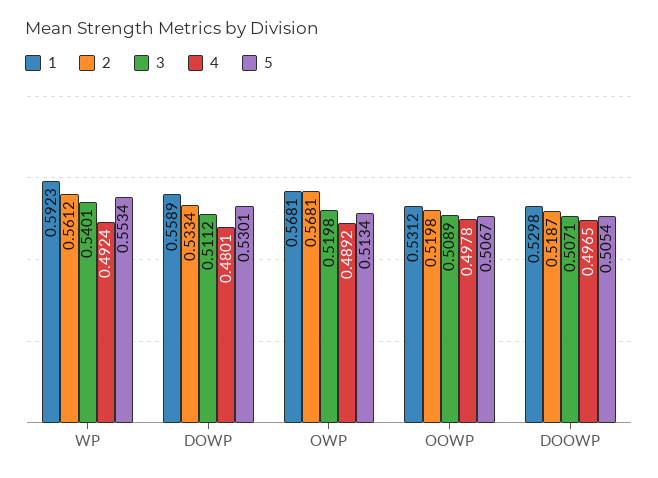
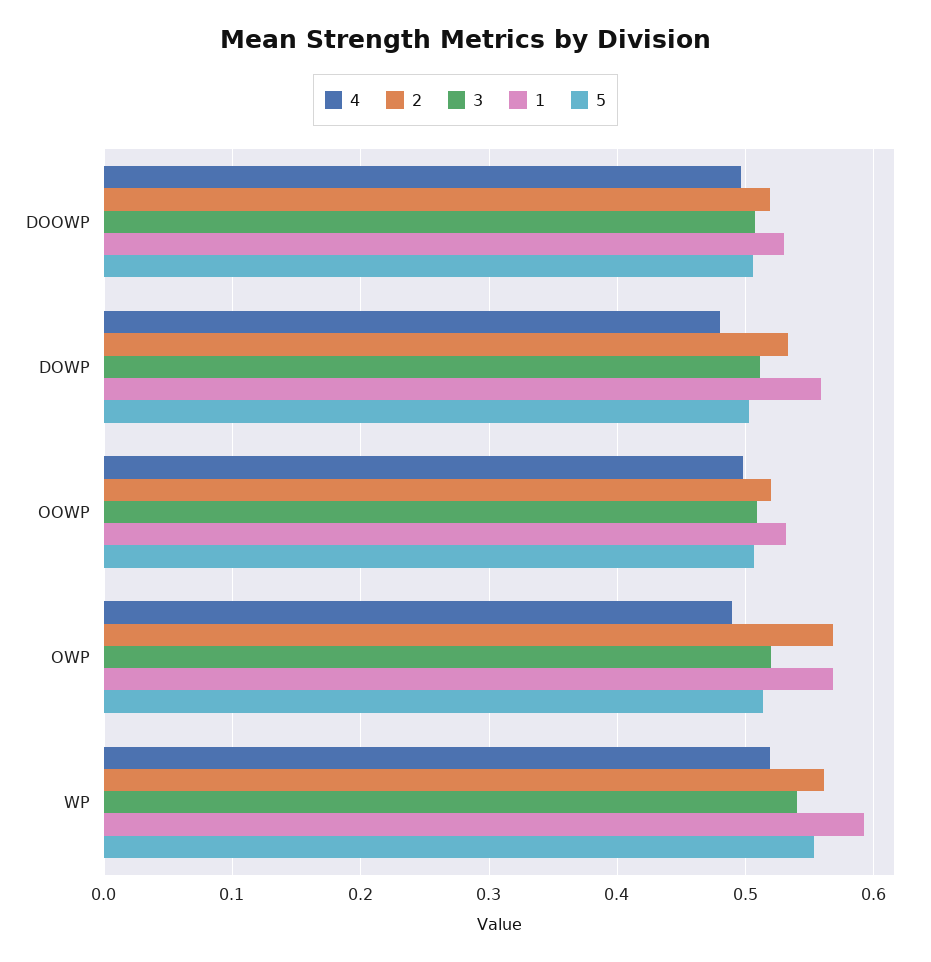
  {
    "1": {
      "WP": 0.5923,
      "DOWP": 0.5589,
      "OWP": 0.5681,
      "OOWP": 0.5312,
      "DOOWP": 0.5298
    },
    "2": {
      "WP": 0.5612,
      "DOWP": 0.5334,
      "OWP": 0.5681,
      "OOWP": 0.5198,
      "DOOWP": 0.5187
    },
    "3": {
      "WP": 0.5401,
      "DOWP": 0.5112,
      "OWP": 0.5198,
      "OOWP": 0.5089,
      "DOOWP": 0.5071
    },
    "4": {
-     "WP": 0.4924,
+     "WP": 0.52,
      "DOWP": 0.4801,
      "OWP": 0.4892,
      "OOWP": 0.4978,
      "DOOWP": 0.4965
    },
    "5": {
      "WP": 0.5534,
-     "DOWP": 0.5301,
+     "DOWP": 0.5,
      "OWP": 0.5134,
      "OOWP": 0.5067,
      "DOOWP": 0.5054
    }
  }

